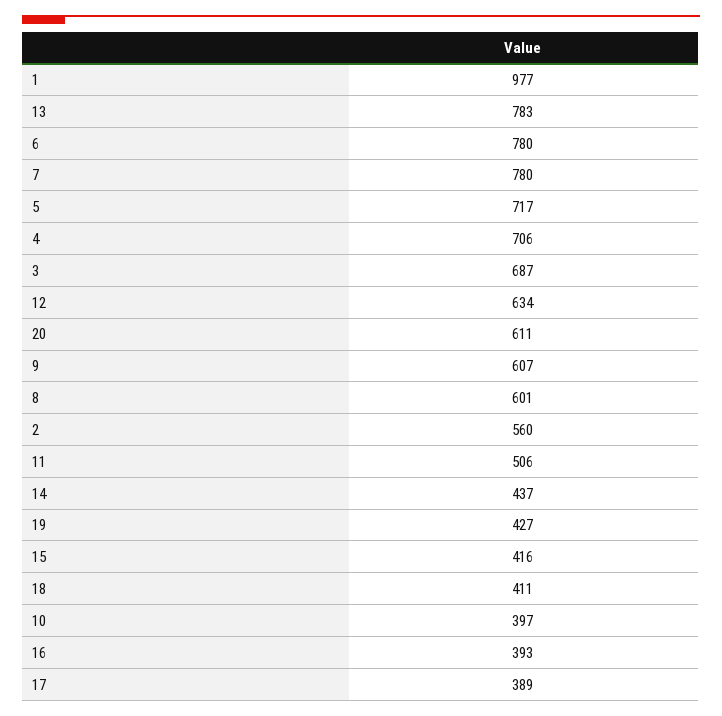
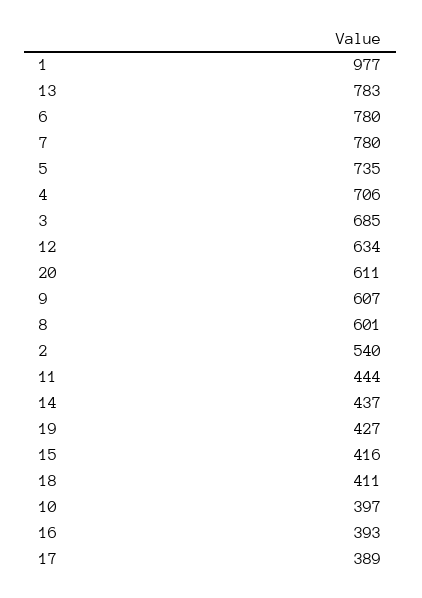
  {
    "1": 977,
    "13": 783,
    "6": 780,
    "7": 780,
-   "5": 717,
+   "5": 735,
    "4": 706,
-   "3": 687,
+   "3": 685,
    "12": 634,
    "20": 611,
    "9": 607,
    "8": 601,
-   "2": 560,
+   "2": 540,
-   "11": 506,
+   "11": 444,
    "14": 437,
    "19": 427,
    "15": 416,
    "18": 411,
    "10": 397,
    "16": 393,
    "17": 389
  }

